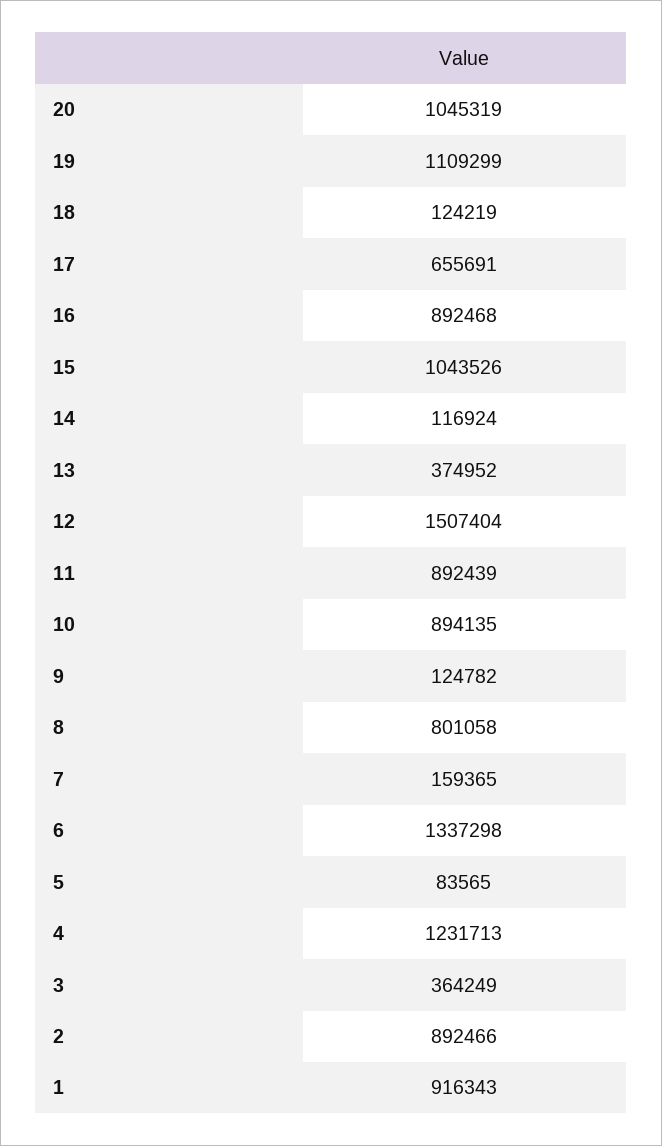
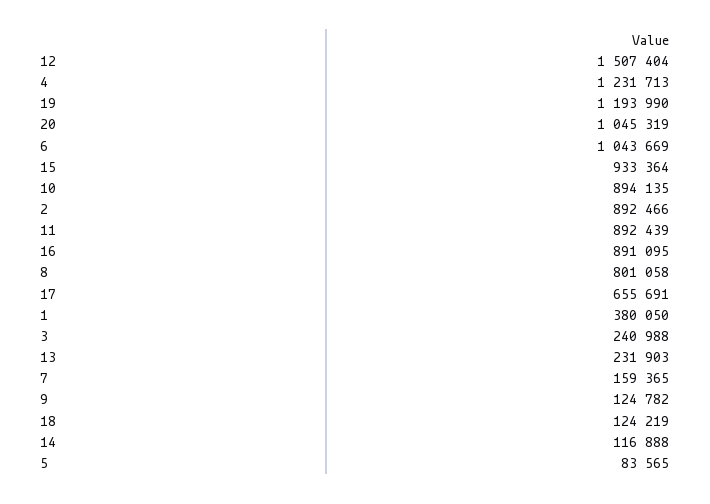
  {
    "20": 1045319,
-   "19": 1109299,
+   "19": 1193990,
    "18": 124219,
    "17": 655691,
-   "16": 892468,
+   "16": 891095,
-   "15": 1043526,
+   "15": 933364,
-   "14": 116924,
+   "14": 116888,
-   "13": 374952,
+   "13": 231903,
    "12": 1507404,
    "11": 892439,
    "10": 894135,
    "9": 124782,
    "8": 801058,
    "7": 159365,
-   "6": 1337298,
+   "6": 1043669,
    "5": 83565,
    "4": 1231713,
-   "3": 364249,
+   "3": 240988,
    "2": 892466,
-   "1": 916343
+   "1": 380050
  }

